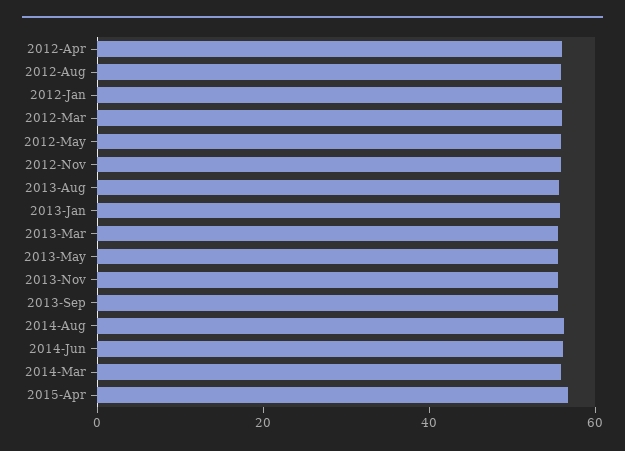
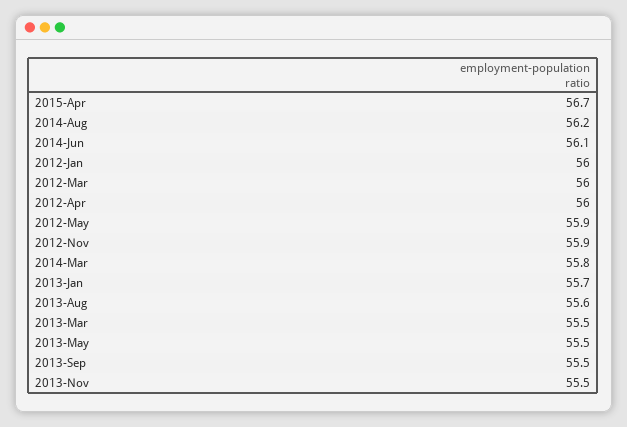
  {
    "2012-Apr": 56,
-   "2012-Aug": 55,
    "2012-Jan": 56,
    "2012-Mar": 56,
    "2012-May": 55.9,
    "2012-Nov": 55.9,
    "2013-Aug": 55.6,
    "2013-Jan": 55.7,
    "2013-Mar": 55.5,
    "2013-May": 55.5,
    "2013-Nov": 55.5,
    "2013-Sep": 55.5,
    "2014-Aug": 56.2,
    "2014-Jun": 56.1,
    "2014-Mar": 55.8,
    "2015-Apr": 56.7
  }

